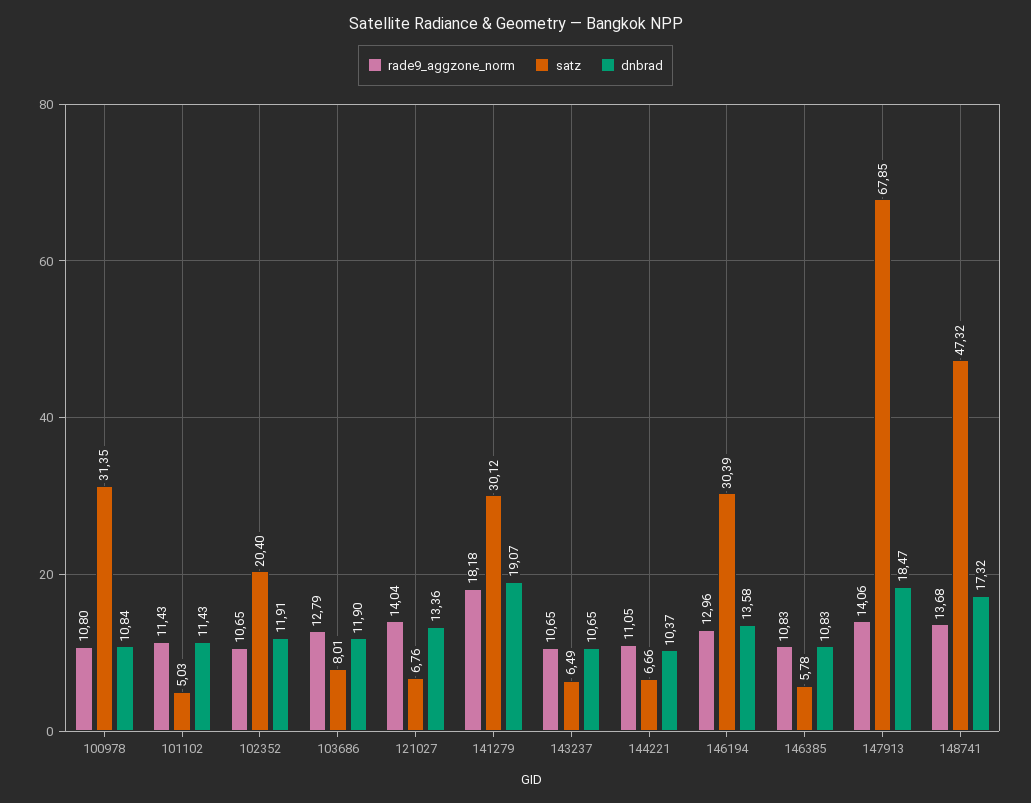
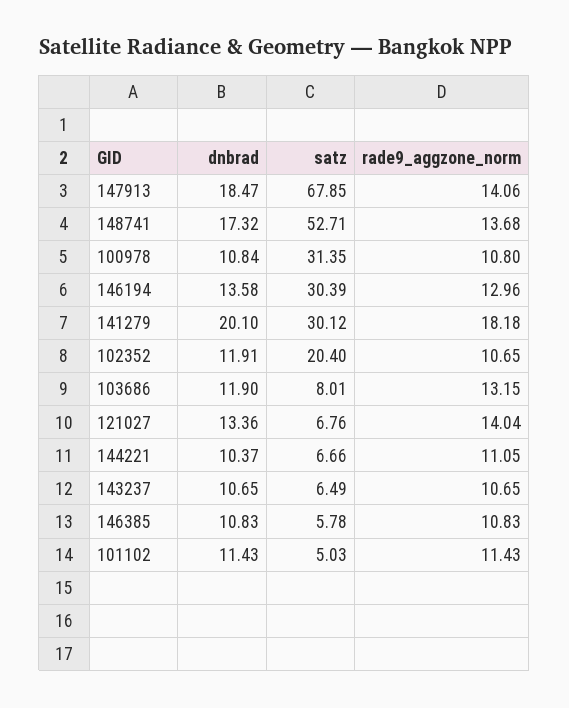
  {
    "rade9_aggzone_norm": {
      "100978": 10.8,
      "101102": 11.43,
      "102352": 10.65,
-     "103686": 12.79,
+     "103686": 13.15,
      "121027": 14.04,
      "141279": 18.18,
      "143237": 10.65,
      "144221": 11.05,
      "146194": 12.96,
      "146385": 10.83,
      "147913": 14.06,
      "148741": 13.68
    },
    "satz": {
      "100978": 31.35,
      "101102": 5.03,
      "102352": 20.4,
      "103686": 8.01,
      "121027": 6.76,
      "141279": 30.12,
      "143237": 6.49,
      "144221": 6.66,
      "146194": 30.39,
      "146385": 5.78,
      "147913": 67.85,
-     "148741": 47.32
+     "148741": 52.71
    },
    "dnbrad": {
      "100978": 10.84,
      "101102": 11.43,
      "102352": 11.91,
      "103686": 11.9,
      "121027": 13.36,
-     "141279": 19.07,
+     "141279": 20.1,
      "143237": 10.65,
      "144221": 10.37,
      "146194": 13.58,
      "146385": 10.83,
      "147913": 18.47,
      "148741": 17.32
    }
  }

